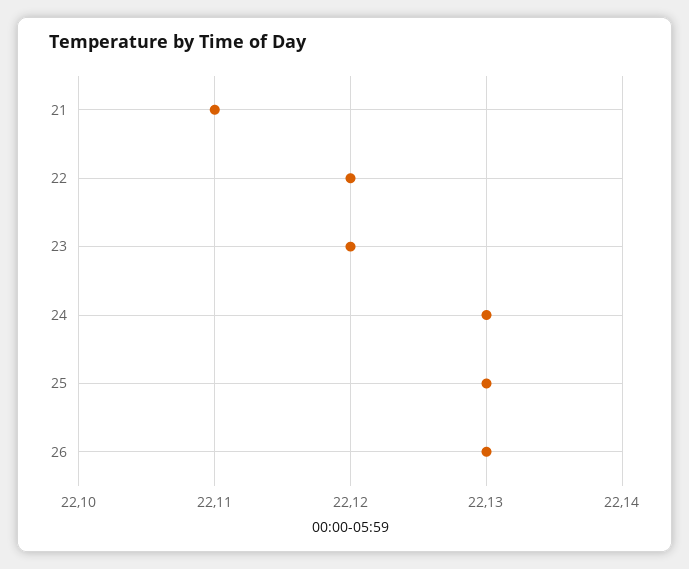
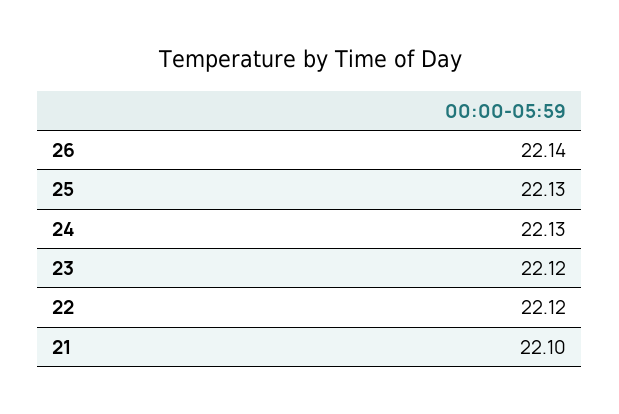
  {
-   "21": 22.11,
+   "21": 22.1,
    "22": 22.12,
    "23": 22.12,
    "24": 22.13,
    "25": 22.13,
-   "26": 22.13
+   "26": 22.14
  }

